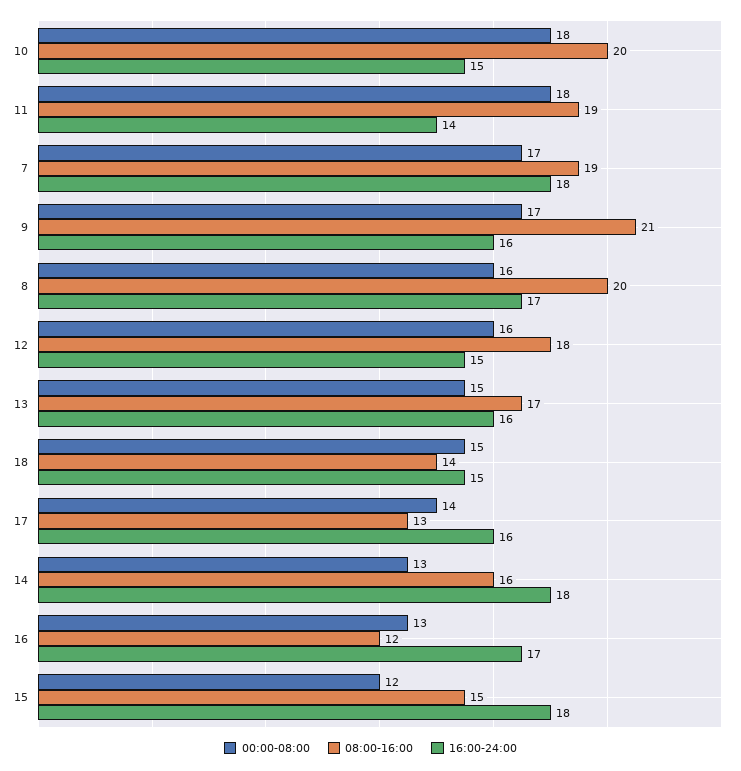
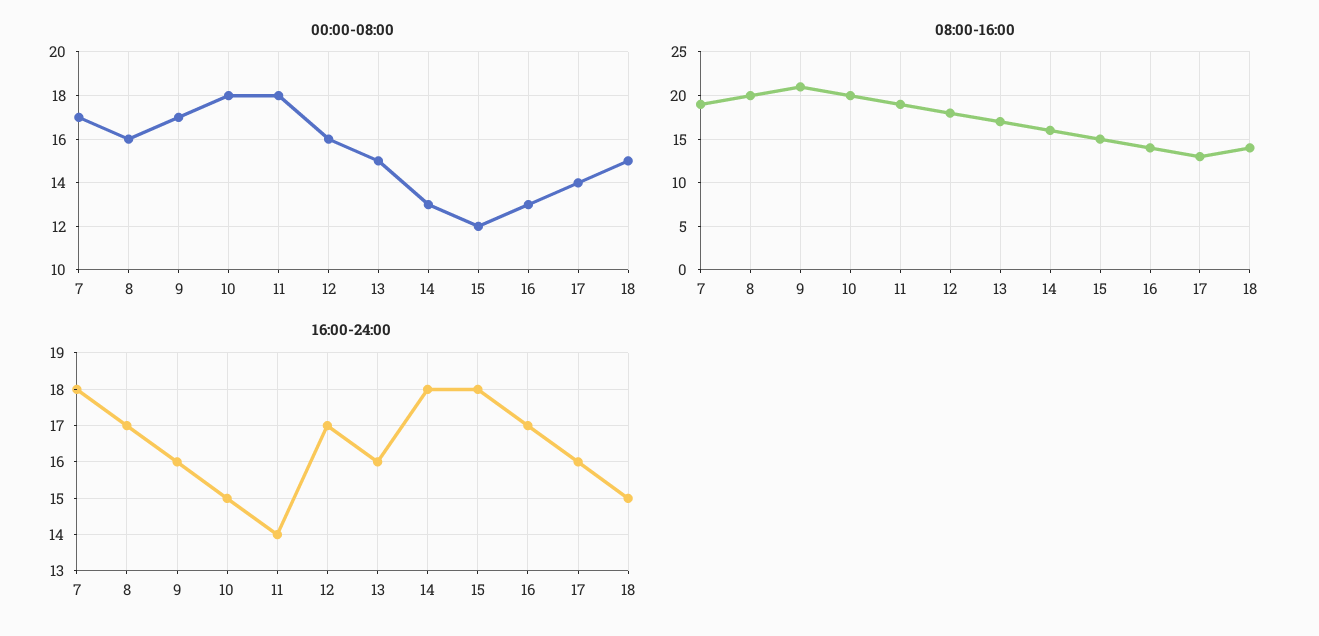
  {
    "00:00-08:00": {
      "10": 18,
      "11": 18,
      "7": 17,
      "9": 17,
      "8": 16,
      "12": 16,
      "13": 15,
      "18": 15,
      "17": 14,
      "14": 13,
      "16": 13,
      "15": 12
    },
    "08:00-16:00": {
      "10": 20,
      "11": 19,
      "7": 19,
      "9": 21,
      "8": 20,
      "12": 18,
      "13": 17,
      "18": 14,
      "17": 13,
      "14": 16,
-     "16": 12,
+     "16": 14,
      "15": 15
    },
    "16:00-24:00": {
      "10": 15,
      "11": 14,
      "7": 18,
      "9": 16,
      "8": 17,
-     "12": 15,
+     "12": 17,
      "13": 16,
      "18": 15,
      "17": 16,
      "14": 18,
      "16": 17,
      "15": 18
    }
  }

